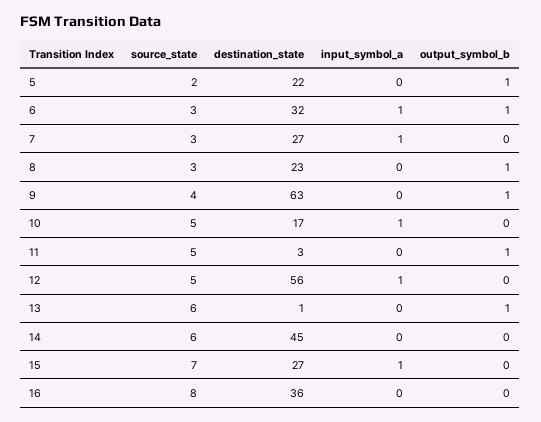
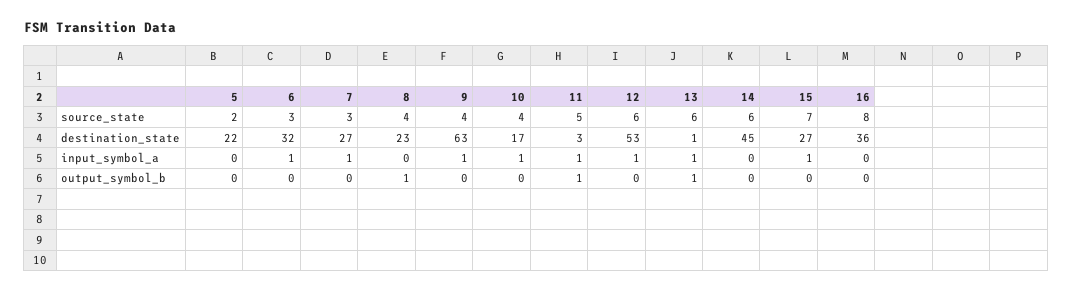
  {
    "source_state": {
      "5": 2,
      "6": 3,
      "7": 3,
-     "8": 3,
+     "8": 4,
      "9": 4,
-     "10": 5,
+     "10": 4,
      "11": 5,
-     "12": 5,
+     "12": 6,
      "13": 6,
      "14": 6,
      "15": 7,
      "16": 8
    },
    "destination_state": {
      "5": 22,
      "6": 32,
      "7": 27,
      "8": 23,
      "9": 63,
      "10": 17,
      "11": 3,
-     "12": 56,
+     "12": 53,
      "13": 1,
      "14": 45,
      "15": 27,
      "16": 36
    },
    "input_symbol_a": {
      "5": 0,
      "6": 1,
      "7": 1,
      "8": 0,
-     "9": 0,
+     "9": 1,
      "10": 1,
-     "11": 0,
+     "11": 1,
      "12": 1,
-     "13": 0,
+     "13": 1,
      "14": 0,
      "15": 1,
      "16": 0
    },
    "output_symbol_b": {
-     "5": 1,
+     "5": 0,
-     "6": 1,
+     "6": 0,
      "7": 0,
      "8": 1,
-     "9": 1,
+     "9": 0,
      "10": 0,
      "11": 1,
      "12": 0,
      "13": 1,
      "14": 0,
      "15": 0,
      "16": 0
    }
  }

